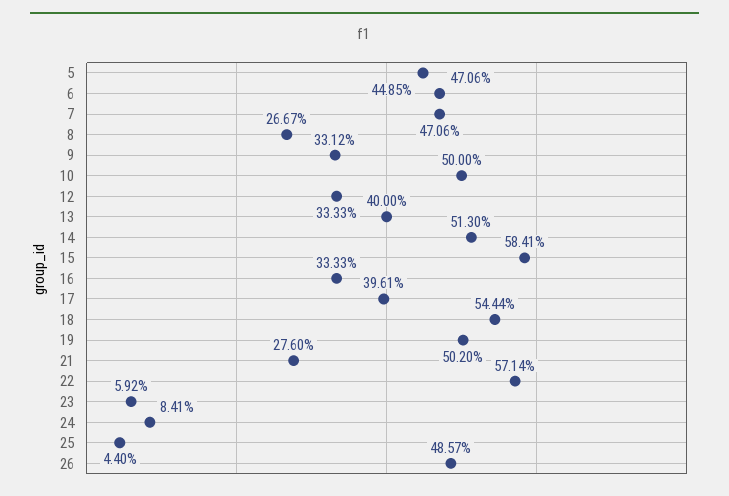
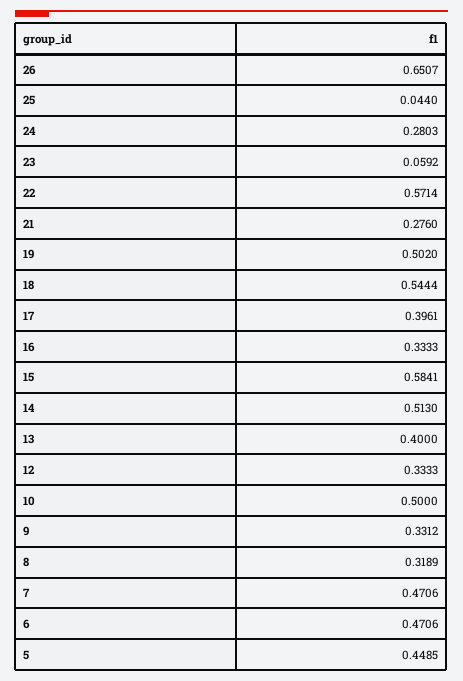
  {
    "5": 0.4485,
    "6": 0.4706,
    "7": 0.4706,
-   "8": 0.2667,
+   "8": 0.3189,
    "9": 0.3312,
    "10": 0.5,
    "12": 0.3333,
    "13": 0.4,
    "14": 0.513,
    "15": 0.5841,
    "16": 0.3333,
    "17": 0.3961,
    "18": 0.5444,
    "19": 0.502,
    "21": 0.276,
    "22": 0.5714,
    "23": 0.0592,
-   "24": 0.0841,
+   "24": 0.2803,
    "25": 0.044,
-   "26": 0.4857
+   "26": 0.6507
  }

